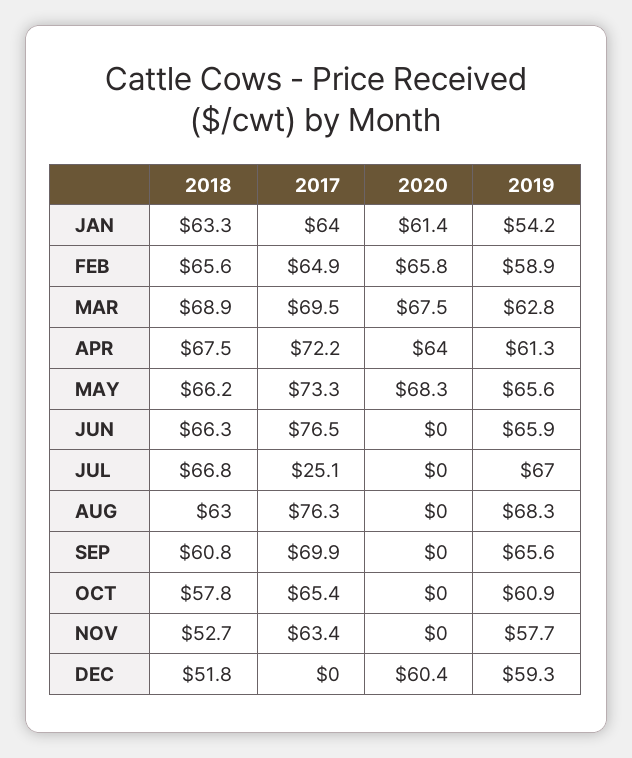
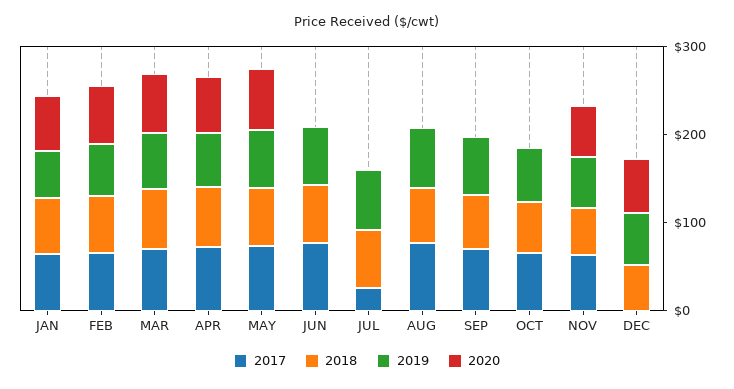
  {
    "2018": {
      "JAN": 63.3,
      "FEB": 65.6,
      "MAR": 68.9,
      "APR": 67.5,
      "MAY": 66.2,
      "JUN": 66.3,
      "JUL": 66.8,
      "AUG": 63,
      "SEP": 60.8,
      "OCT": 57.8,
      "NOV": 52.7,
      "DEC": 51.8
    },
    "2017": {
      "JAN": 64,
      "FEB": 64.9,
      "MAR": 69.5,
      "APR": 72.2,
      "MAY": 73.3,
      "JUN": 76.5,
      "JUL": 25.1,
      "AUG": 76.3,
      "SEP": 69.9,
      "OCT": 65.4,
      "NOV": 63.4,
      "DEC": 0
    },
    "2020": {
      "JAN": 61.4,
      "FEB": 65.8,
      "MAR": 67.5,
      "APR": 64,
      "MAY": 68.3,
      "JUN": 0,
      "JUL": 0,
      "AUG": 0,
      "SEP": 0,
      "OCT": 0,
-     "NOV": 0,
+     "NOV": 60,
      "DEC": 60.4
    },
    "2019": {
      "JAN": 54.2,
      "FEB": 58.9,
      "MAR": 62.8,
      "APR": 61.3,
      "MAY": 65.6,
      "JUN": 65.9,
      "JUL": 67,
      "AUG": 68.3,
      "SEP": 65.6,
      "OCT": 60.9,
      "NOV": 57.7,
      "DEC": 59.3
    }
  }

